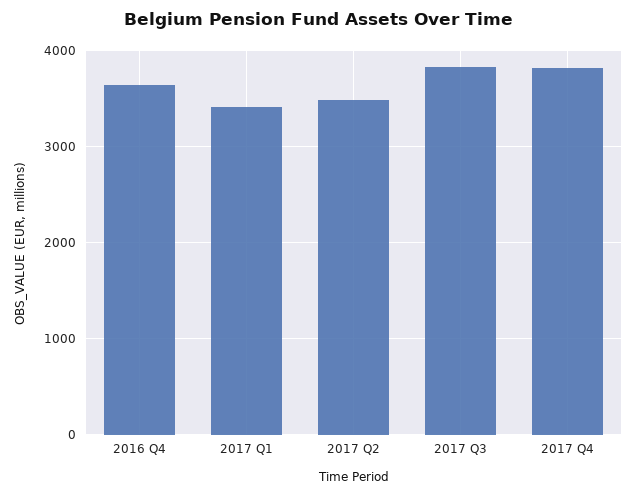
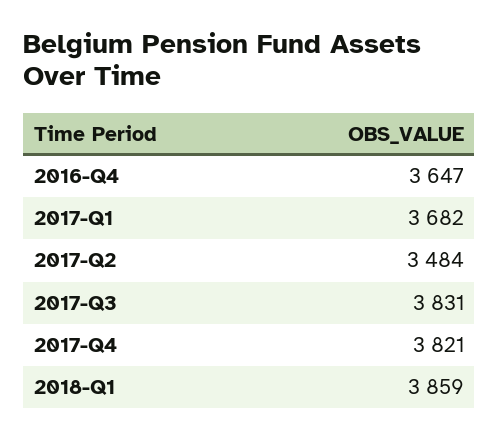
  {
    "2016 Q4": 3647,
-   "2017 Q1": 3400,
+   "2017 Q1": 3682,
    "2017 Q2": 3484,
    "2017 Q3": 3831,
-   "2017 Q4": 3821
+   "2017 Q4": 3821,
+   "2018-Q1": 3859
  }

